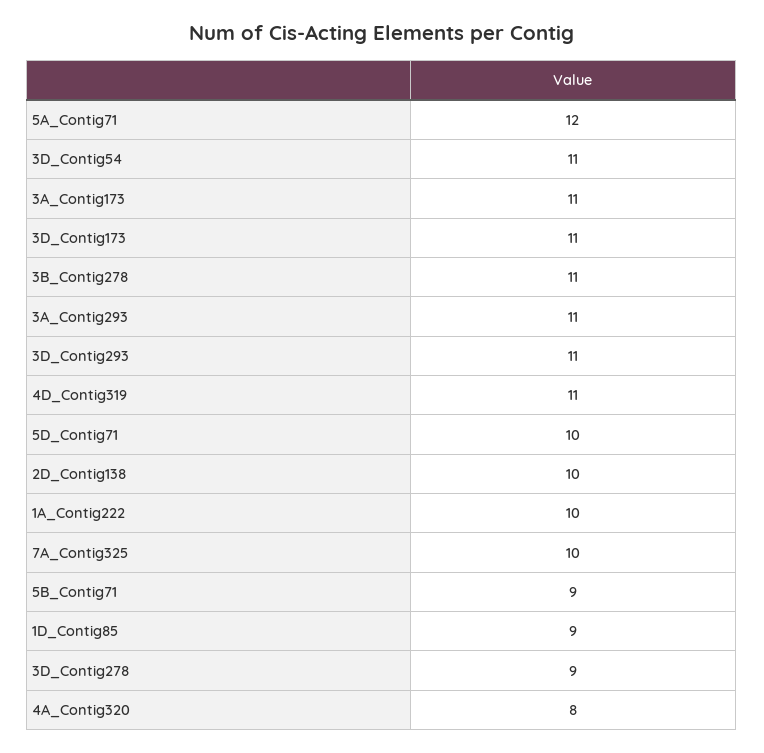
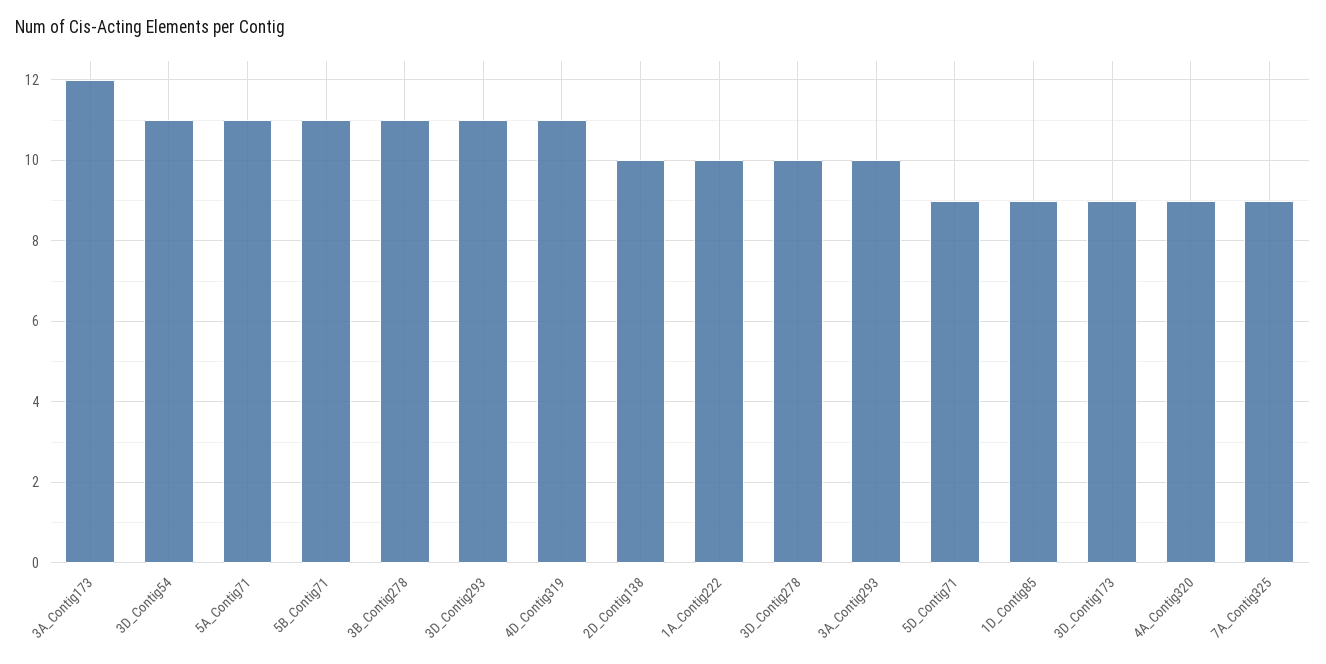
  {
-   "5A_Contig71": 12,
+   "5A_Contig71": 11,
    "3D_Contig54": 11,
-   "3A_Contig173": 11,
+   "3A_Contig173": 12,
-   "3D_Contig173": 11,
+   "3D_Contig173": 9,
    "3B_Contig278": 11,
-   "3A_Contig293": 11,
+   "3A_Contig293": 10,
    "3D_Contig293": 11,
    "4D_Contig319": 11,
-   "5D_Contig71": 10,
+   "5D_Contig71": 9,
    "2D_Contig138": 10,
    "1A_Contig222": 10,
-   "7A_Contig325": 10,
+   "7A_Contig325": 9,
-   "5B_Contig71": 9,
+   "5B_Contig71": 11,
    "1D_Contig85": 9,
-   "3D_Contig278": 9,
+   "3D_Contig278": 10,
-   "4A_Contig320": 8
+   "4A_Contig320": 9
  }

